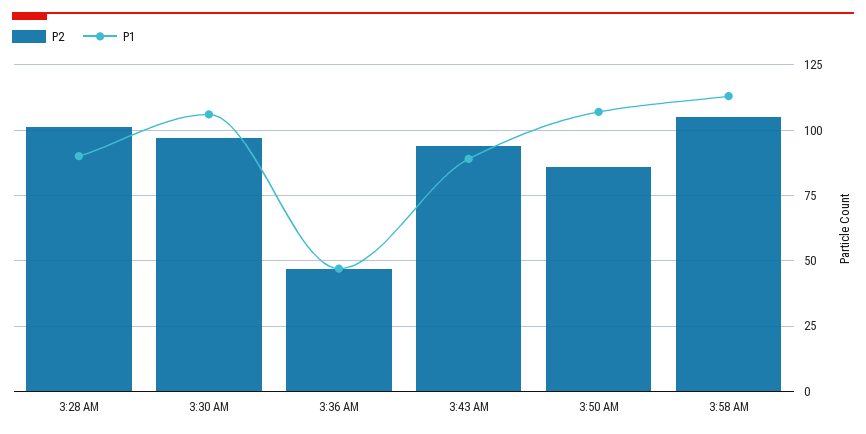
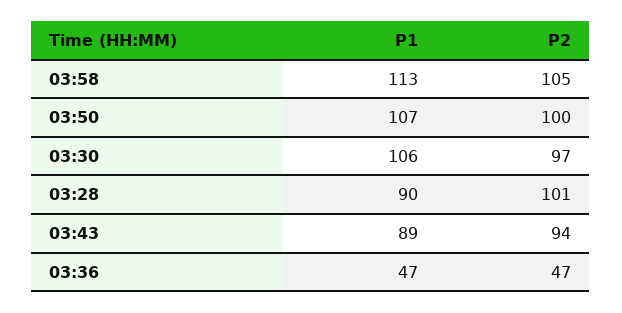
  {
    "P2": {
      "3:28 AM": 101,
      "3:30 AM": 97,
      "3:36 AM": 47,
      "3:43 AM": 94,
-     "3:50 AM": 85,
+     "3:50 AM": 100,
      "3:58 AM": 105
    },
    "P1": {
      "3:28 AM": 90,
      "3:30 AM": 106,
      "3:36 AM": 47,
      "3:43 AM": 89,
      "3:50 AM": 107,
      "3:58 AM": 113
    }
  }

